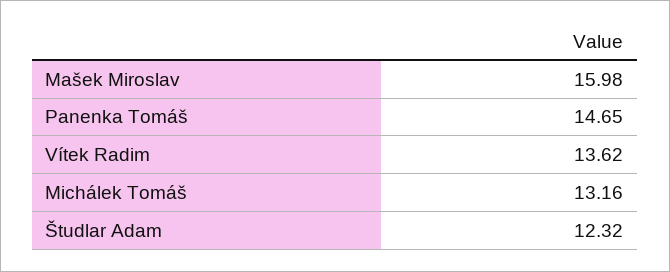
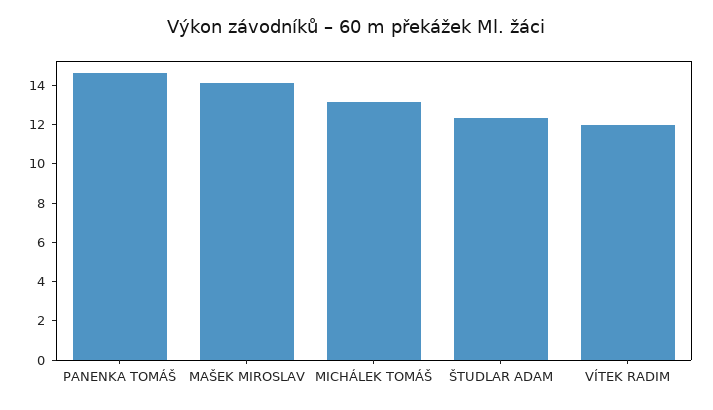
  {
-   "Mašek Miroslav": 15.98,
+   "Mašek Miroslav": 14,
    "Panenka Tomáš": 14.65,
-   "Vítek Radim": 13.62,
+   "Vítek Radim": 12,
    "Michálek Tomáš": 13.16,
    "Študlar Adam": 12.32
  }

